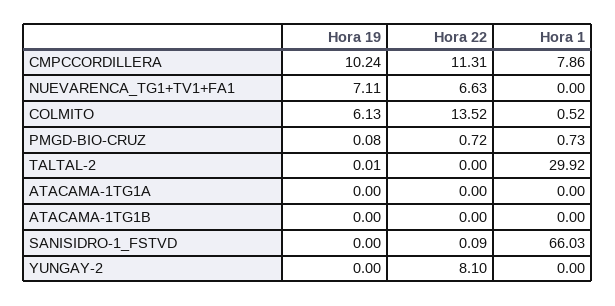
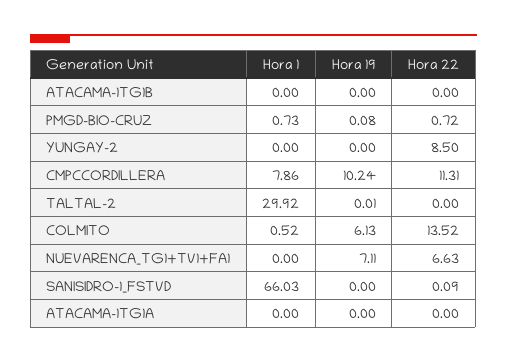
  {
    "Hora 19": {
      "CMPCCORDILLERA": 10.24,
      "NUEVARENCA_TG1+TV1+FA1": 7.11,
      "COLMITO": 6.13,
      "PMGD-BIO-CRUZ": 0.08,
      "TALTAL-2": 0.01,
      "ATACAMA-1TG1A": 0,
      "ATACAMA-1TG1B": 0,
      "SANISIDRO-1_FSTVD": 0,
      "YUNGAY-2": 0
    },
    "Hora 22": {
      "CMPCCORDILLERA": 11.31,
      "NUEVARENCA_TG1+TV1+FA1": 6.63,
      "COLMITO": 13.52,
      "PMGD-BIO-CRUZ": 0.72,
      "TALTAL-2": 0,
      "ATACAMA-1TG1A": 0,
      "ATACAMA-1TG1B": 0,
      "SANISIDRO-1_FSTVD": 0.09,
-     "YUNGAY-2": 8.1
+     "YUNGAY-2": 8.5
    },
    "Hora 1": {
      "CMPCCORDILLERA": 7.86,
      "NUEVARENCA_TG1+TV1+FA1": 0,
      "COLMITO": 0.52,
      "PMGD-BIO-CRUZ": 0.73,
      "TALTAL-2": 29.92,
      "ATACAMA-1TG1A": 0,
      "ATACAMA-1TG1B": 0,
      "SANISIDRO-1_FSTVD": 66.03,
      "YUNGAY-2": 0
    }
  }

